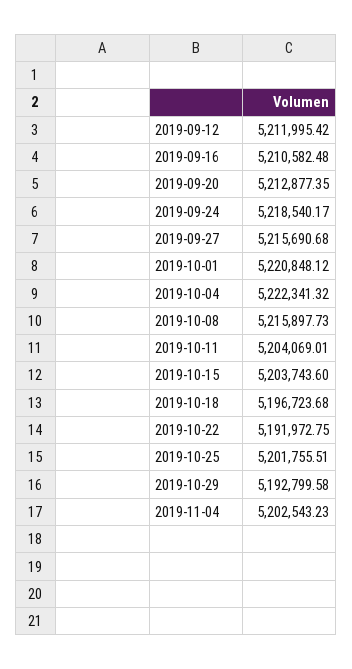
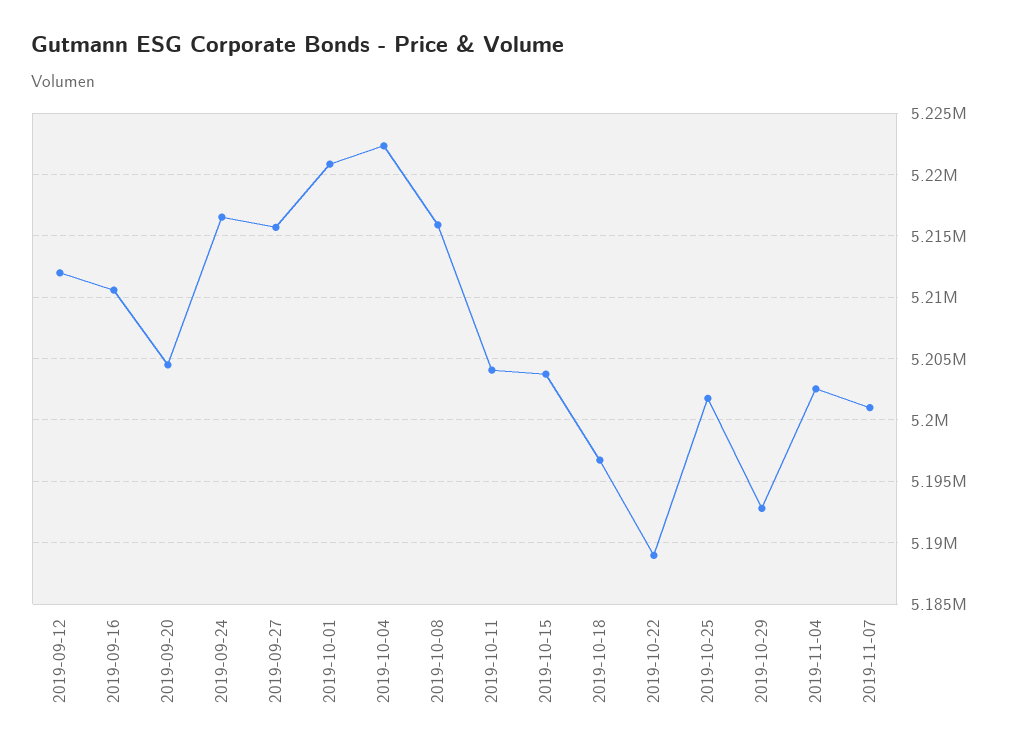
  {
    "2019-09-12": 5211995.42,
    "2019-09-16": 5210582.48,
-   "2019-09-20": 5212877.35,
+   "2019-09-20": 5204500,
-   "2019-09-24": 5218540.17,
+   "2019-09-24": 5216500,
    "2019-09-27": 5215690.68,
    "2019-10-01": 5220848.12,
    "2019-10-04": 5222341.32,
    "2019-10-08": 5215897.73,
    "2019-10-11": 5204069.01,
    "2019-10-15": 5203743.6,
    "2019-10-18": 5196723.68,
-   "2019-10-22": 5191972.75,
+   "2019-10-22": 5189000,
    "2019-10-25": 5201755.51,
    "2019-10-29": 5192799.58,
-   "2019-11-04": 5202543.23
+   "2019-11-04": 5202543.23,
+   "2019-11-07": 5201000
  }

